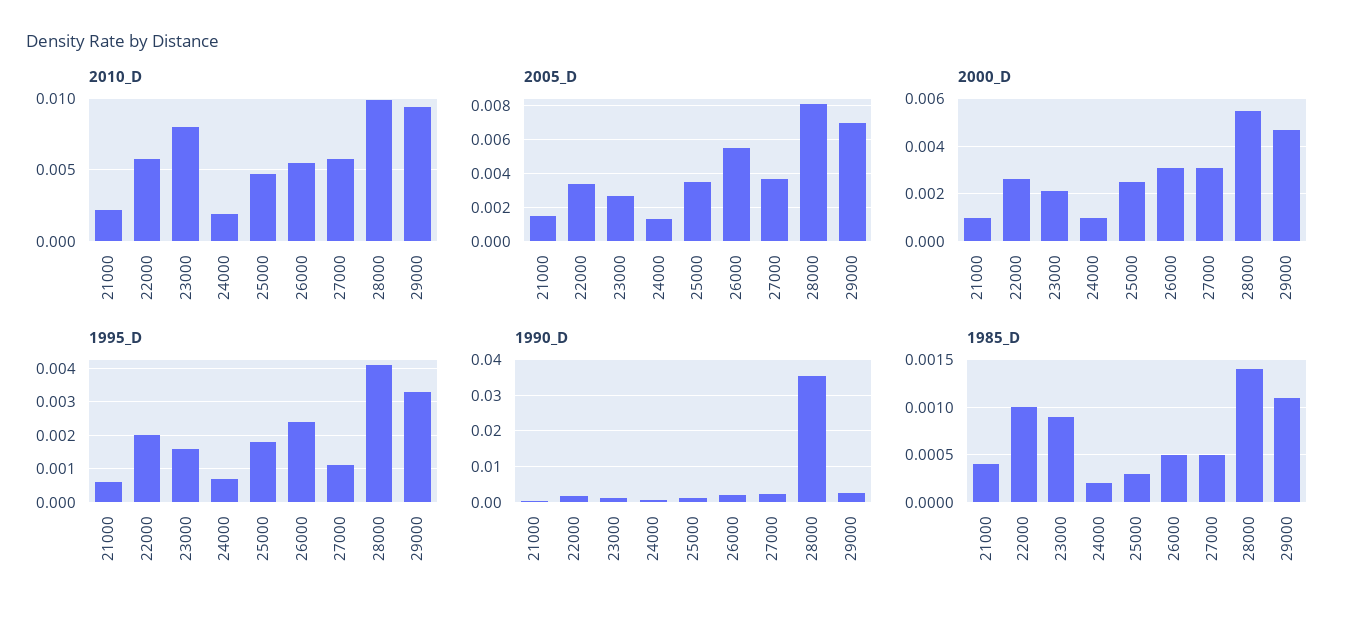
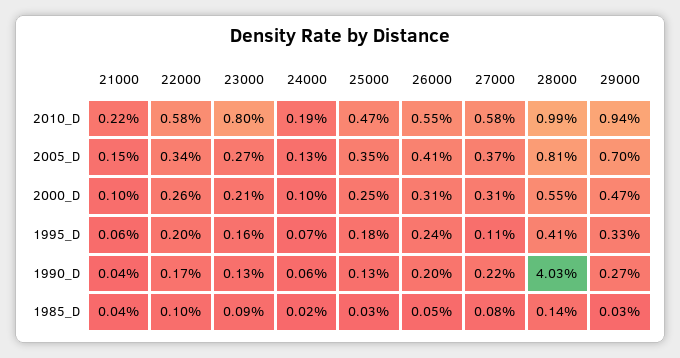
  {
    "2010_D": {
      "21000": 0.0022,
      "22000": 0.0058,
      "23000": 0.008,
      "24000": 0.0019,
      "25000": 0.0047,
      "26000": 0.0055,
      "27000": 0.0058,
      "28000": 0.0099,
      "29000": 0.0094
    },
    "2005_D": {
      "21000": 0.0015,
      "22000": 0.0034,
      "23000": 0.0027,
      "24000": 0.0013,
      "25000": 0.0035,
-     "26000": 0.0055,
+     "26000": 0.0041,
      "27000": 0.0037,
      "28000": 0.0081,
      "29000": 0.007
    },
    "2000_D": {
      "21000": 0.001,
      "22000": 0.0026,
      "23000": 0.0021,
      "24000": 0.001,
      "25000": 0.0025,
      "26000": 0.0031,
      "27000": 0.0031,
      "28000": 0.0055,
      "29000": 0.0047
    },
    "1995_D": {
      "21000": 0.0006,
      "22000": 0.002,
      "23000": 0.0016,
      "24000": 0.0007,
      "25000": 0.0018,
      "26000": 0.0024,
      "27000": 0.0011,
      "28000": 0.0041,
      "29000": 0.0033
    },
    "1990_D": {
      "21000": 0.0004,
      "22000": 0.0017,
      "23000": 0.0013,
      "24000": 0.0006,
      "25000": 0.0013,
      "26000": 0.002,
      "27000": 0.0022,
-     "28000": 0.036,
+     "28000": 0.0403,
      "29000": 0.0027
    },
    "1985_D": {
      "21000": 0.0004,
      "22000": 0.001,
      "23000": 0.0009,
      "24000": 0.0002,
      "25000": 0.0003,
      "26000": 0.0005,
-     "27000": 0.0005,
+     "27000": 0.0008,
      "28000": 0.0014,
-     "29000": 0.0011
+     "29000": 0.0003
    }
  }

